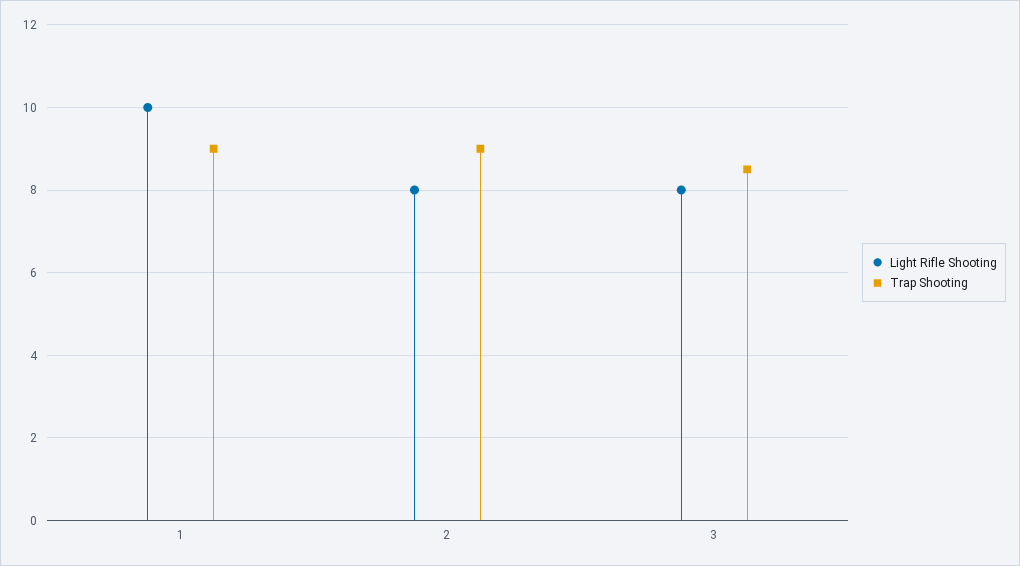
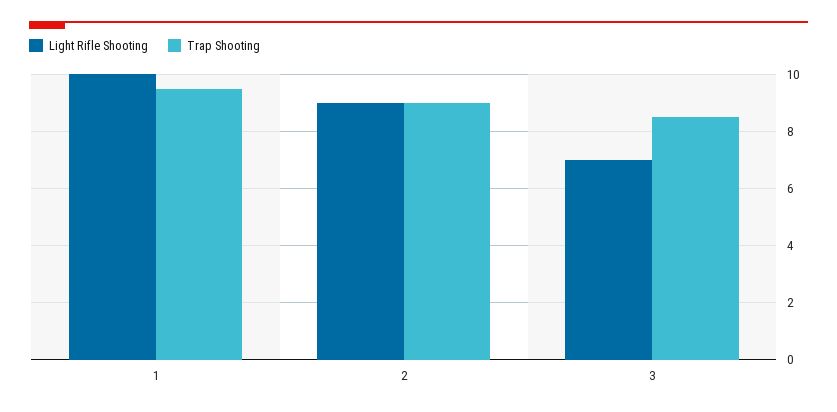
  {
    "Light Rifle Shooting": {
      "1": 10,
-     "2": 8,
+     "2": 9,
-     "3": 8
+     "3": 7
    },
    "Trap Shooting": {
-     "1": 9,
+     "1": 9.5,
      "2": 9,
      "3": 8.5
    }
  }

